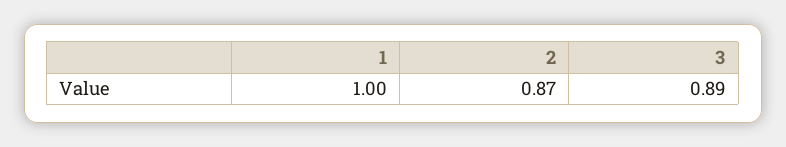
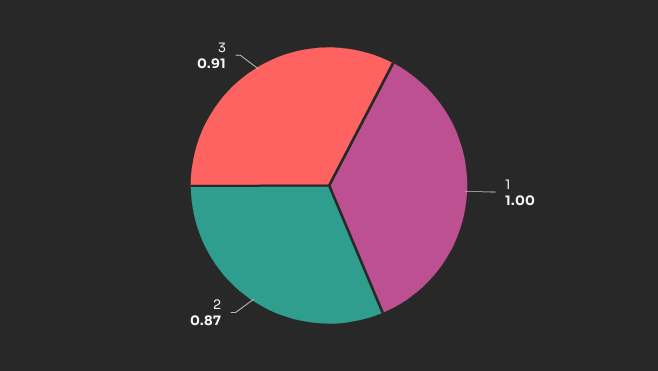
  {
    "1": 1,
    "2": 0.87,
-   "3": 0.89
+   "3": 0.91
  }

